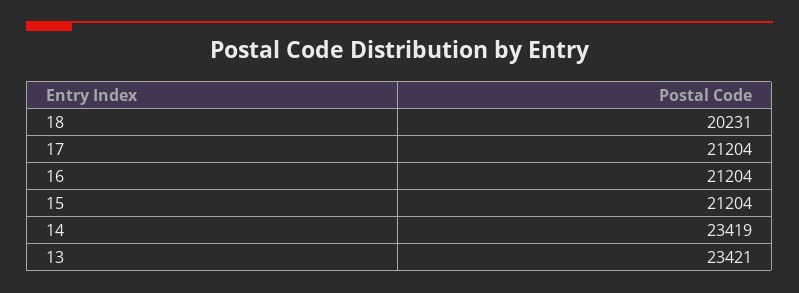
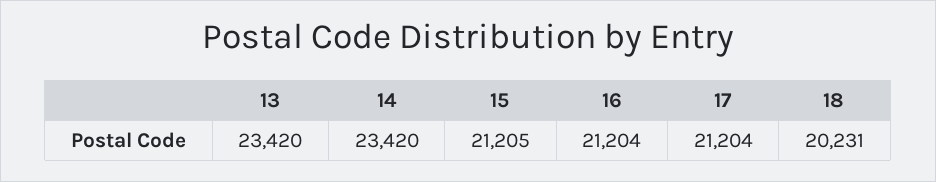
  {
    "18": 20231,
    "17": 21204,
    "16": 21204,
-   "15": 21204,
+   "15": 21205,
-   "14": 23419,
+   "14": 23420,
-   "13": 23421
+   "13": 23420
  }

